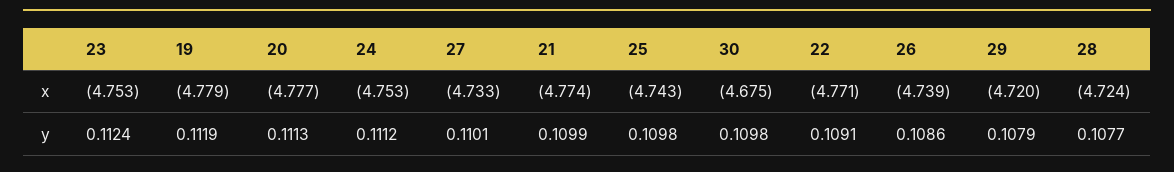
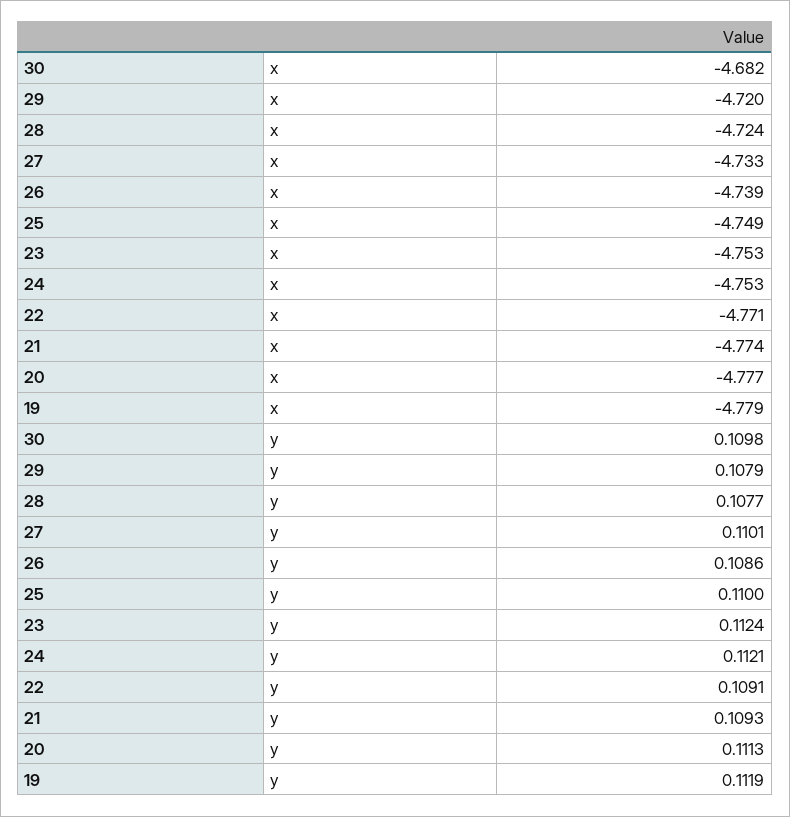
  {
    "23": {
      "x": -4.753,
      "y": 0.1124
    },
    "19": {
      "x": -4.779,
      "y": 0.1119
    },
    "20": {
      "x": -4.777,
      "y": 0.1113
    },
    "24": {
      "x": -4.753,
-     "y": 0.1112
+     "y": 0.1121
    },
    "27": {
      "x": -4.733,
      "y": 0.1101
    },
    "21": {
      "x": -4.774,
-     "y": 0.1099
+     "y": 0.1093
    },
    "25": {
-     "x": -4.743,
+     "x": -4.749,
-     "y": 0.1098
+     "y": 0.11
    },
    "30": {
-     "x": -4.675,
+     "x": -4.682,
      "y": 0.1098
    },
    "22": {
      "x": -4.771,
      "y": 0.1091
    },
    "26": {
      "x": -4.739,
      "y": 0.1086
    },
    "29": {
      "x": -4.72,
      "y": 0.1079
    },
    "28": {
      "x": -4.724,
      "y": 0.1077
    }
  }

